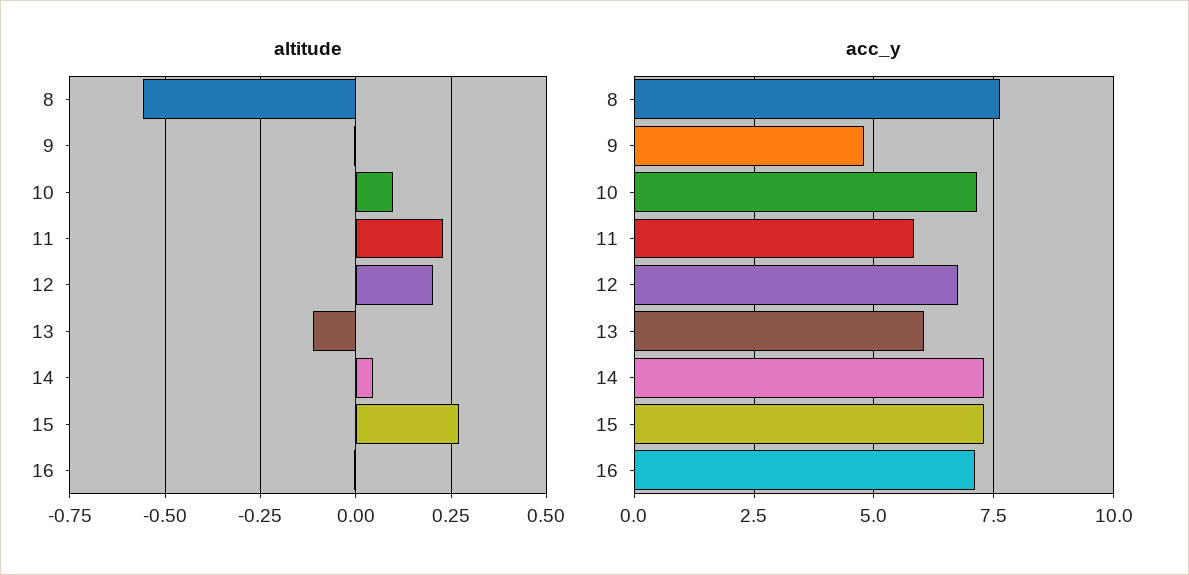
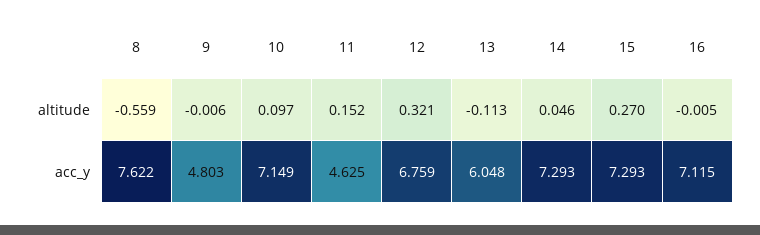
  {
    "altitude": {
      "8": -0.559,
      "9": -0.006,
      "10": 0.097,
-     "11": 0.225,
+     "11": 0.152,
-     "12": 0.2,
+     "12": 0.321,
      "13": -0.113,
      "14": 0.046,
      "15": 0.27,
      "16": -0.005
    },
    "acc_y": {
      "8": 7.622,
      "9": 4.803,
      "10": 7.149,
-     "11": 5.75,
+     "11": 4.625,
      "12": 6.759,
      "13": 6.048,
      "14": 7.293,
      "15": 7.293,
      "16": 7.115
    }
  }

